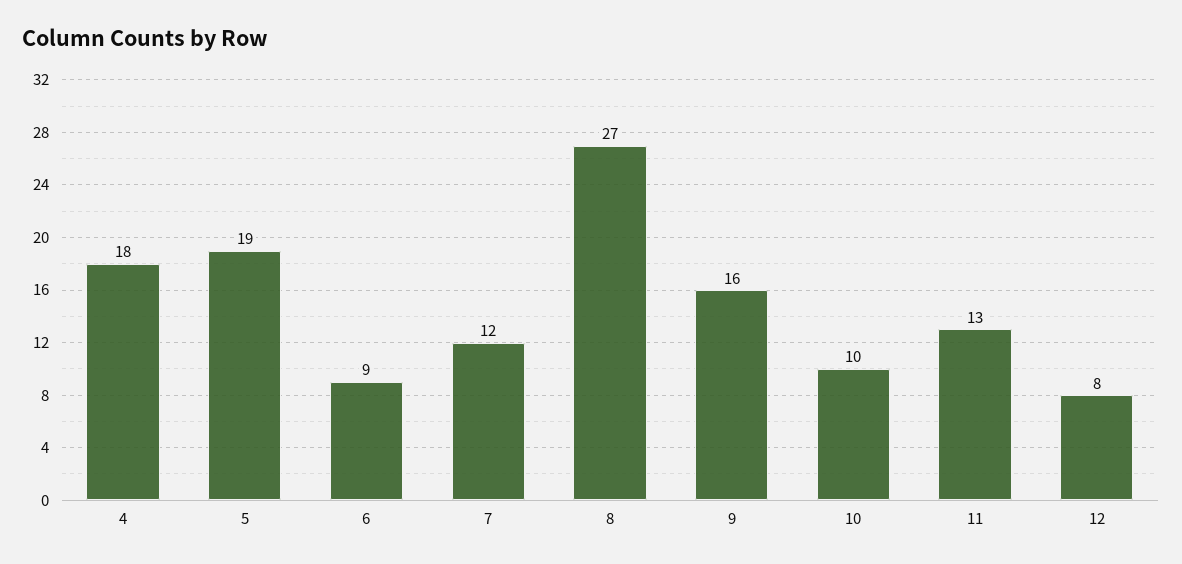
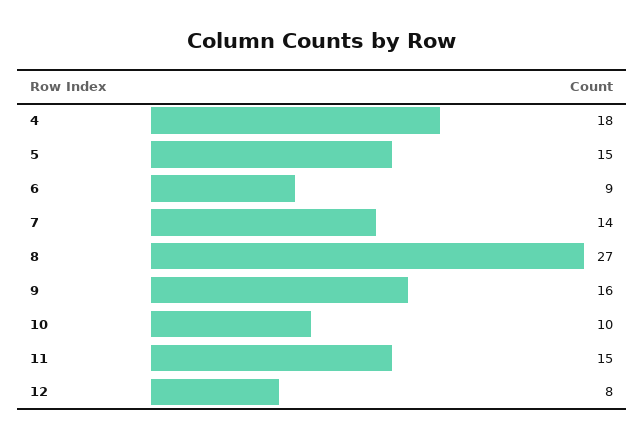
  {
    "4": 18,
-   "5": 19,
+   "5": 15,
    "6": 9,
-   "7": 12,
+   "7": 14,
    "8": 27,
    "9": 16,
    "10": 10,
-   "11": 13,
+   "11": 15,
    "12": 8
  }

